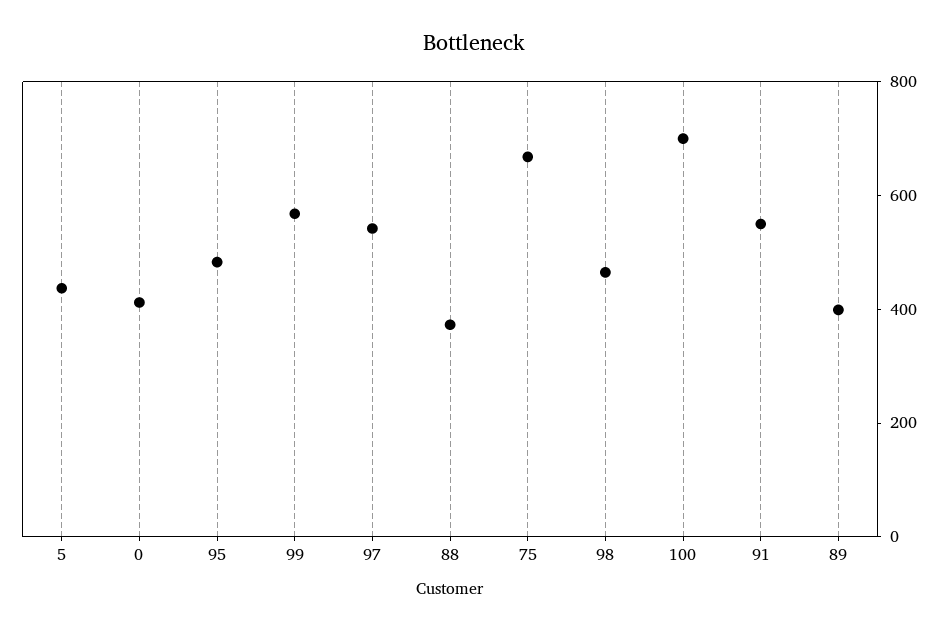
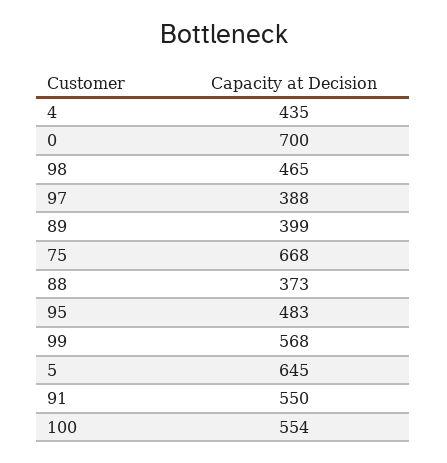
  {
-   "5": 450,
+   "5": 645,
-   "0": 400,
+   "0": 700,
    "95": 483,
    "99": 568,
-   "97": 550,
+   "97": 388,
    "88": 373,
    "75": 668,
    "98": 465,
-   "100": 700,
+   "100": 554,
    "91": 550,
-   "89": 399
+   "89": 399,
+   "4": 435
  }

